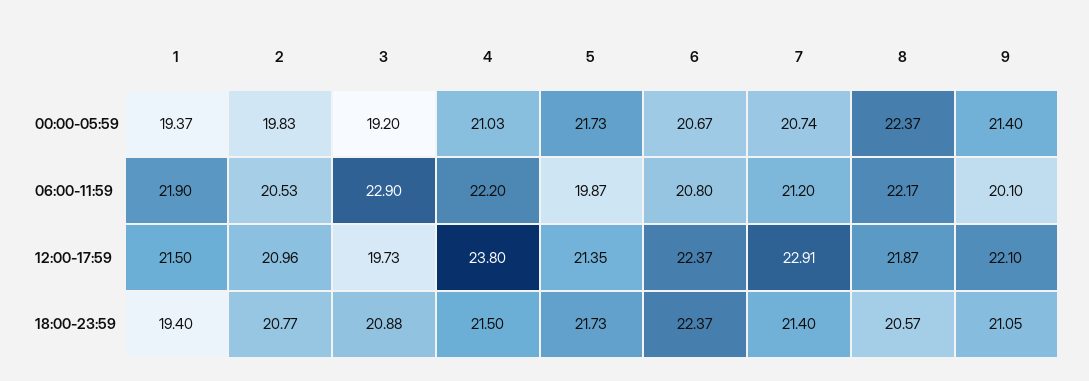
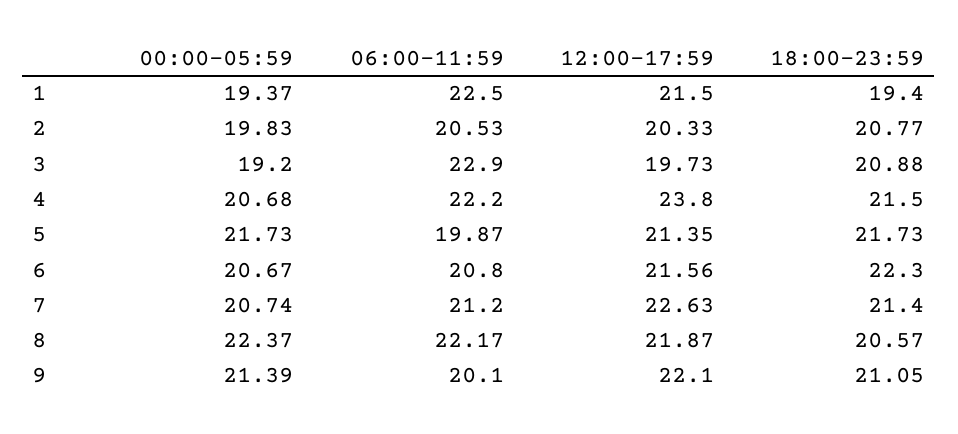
  {
    "1": {
      "00:00-05:59": 19.37,
-     "06:00-11:59": 21.9,
+     "06:00-11:59": 22.5,
      "12:00-17:59": 21.5,
      "18:00-23:59": 19.4
    },
    "2": {
      "00:00-05:59": 19.83,
      "06:00-11:59": 20.53,
-     "12:00-17:59": 20.96,
+     "12:00-17:59": 20.33,
      "18:00-23:59": 20.77
    },
    "3": {
      "00:00-05:59": 19.2,
      "06:00-11:59": 22.9,
      "12:00-17:59": 19.73,
      "18:00-23:59": 20.88
    },
    "4": {
-     "00:00-05:59": 21.03,
+     "00:00-05:59": 20.68,
      "06:00-11:59": 22.2,
      "12:00-17:59": 23.8,
      "18:00-23:59": 21.5
    },
    "5": {
      "00:00-05:59": 21.73,
      "06:00-11:59": 19.87,
      "12:00-17:59": 21.35,
      "18:00-23:59": 21.73
    },
    "6": {
      "00:00-05:59": 20.67,
      "06:00-11:59": 20.8,
-     "12:00-17:59": 22.37,
+     "12:00-17:59": 21.56,
-     "18:00-23:59": 22.37
+     "18:00-23:59": 22.3
    },
    "7": {
      "00:00-05:59": 20.74,
      "06:00-11:59": 21.2,
-     "12:00-17:59": 22.91,
+     "12:00-17:59": 22.63,
      "18:00-23:59": 21.4
    },
    "8": {
      "00:00-05:59": 22.37,
      "06:00-11:59": 22.17,
      "12:00-17:59": 21.87,
      "18:00-23:59": 20.57
    },
    "9": {
-     "00:00-05:59": 21.4,
+     "00:00-05:59": 21.39,
      "06:00-11:59": 20.1,
      "12:00-17:59": 22.1,
      "18:00-23:59": 21.05
    }
  }

